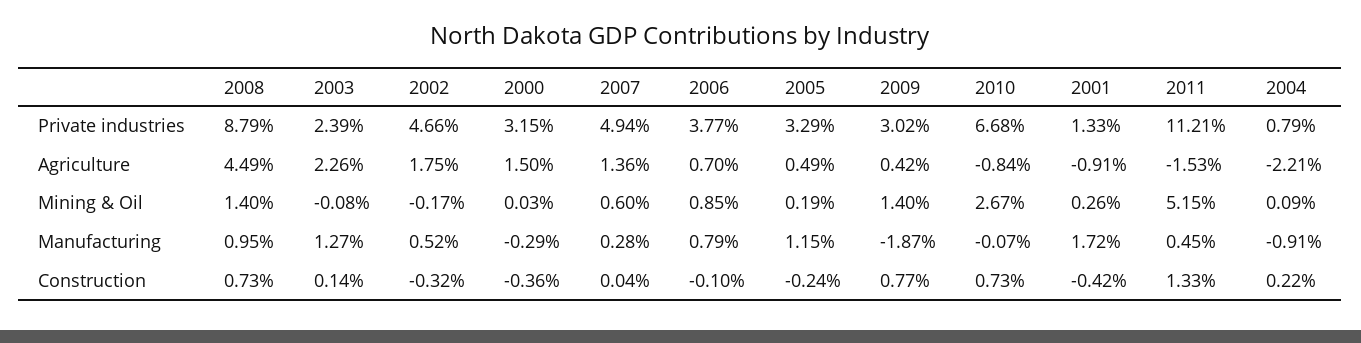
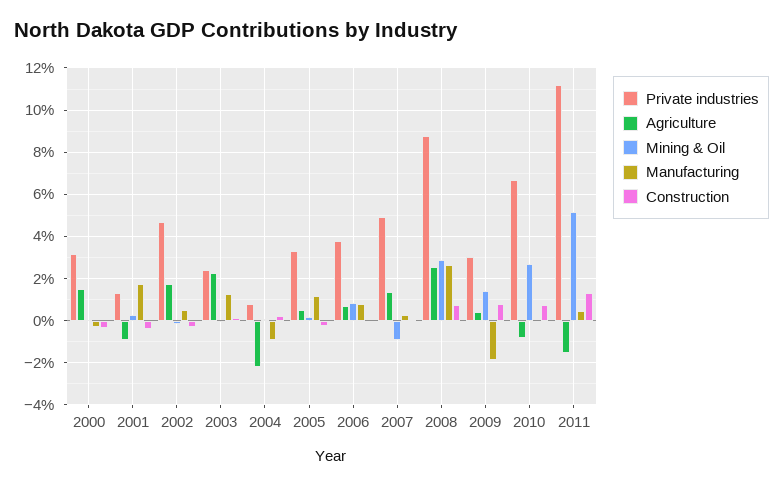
  {
    "Private industries": {
      "2008": 8.79,
      "2003": 2.39,
      "2002": 4.66,
      "2000": 3.15,
      "2007": 4.94,
      "2006": 3.77,
      "2005": 3.29,
      "2009": 3.02,
      "2010": 6.68,
      "2001": 1.33,
      "2011": 11.21,
      "2004": 0.79
    },
    "Agriculture": {
-     "2008": 4.49,
+     "2008": 2.5,
      "2003": 2.26,
      "2002": 1.75,
      "2000": 1.5,
      "2007": 1.36,
      "2006": 0.7,
      "2005": 0.49,
      "2009": 0.42,
      "2010": -0.84,
      "2001": -0.91,
      "2011": -1.53,
      "2004": -2.21
    },
    "Mining & Oil": {
-     "2008": 1.4,
+     "2008": 3,
      "2003": -0.08,
      "2002": -0.17,
      "2000": 0.03,
-     "2007": 0.6,
+     "2007": -1,
      "2006": 0.85,
      "2005": 0.19,
      "2009": 1.4,
      "2010": 2.67,
      "2001": 0.26,
      "2011": 5.15,
      "2004": 0.09
    },
    "Manufacturing": {
-     "2008": 0.95,
+     "2008": 2.5,
      "2003": 1.27,
      "2002": 0.52,
      "2000": -0.29,
      "2007": 0.28,
      "2006": 0.79,
      "2005": 1.15,
      "2009": -1.87,
      "2010": -0.07,
      "2001": 1.72,
      "2011": 0.45,
      "2004": -0.91
    },
    "Construction": {
      "2008": 0.73,
      "2003": 0.14,
      "2002": -0.32,
      "2000": -0.36,
      "2007": 0.04,
      "2006": -0.1,
      "2005": -0.24,
      "2009": 0.77,
      "2010": 0.73,
      "2001": -0.42,
      "2011": 1.33,
      "2004": 0.22
    }
  }

